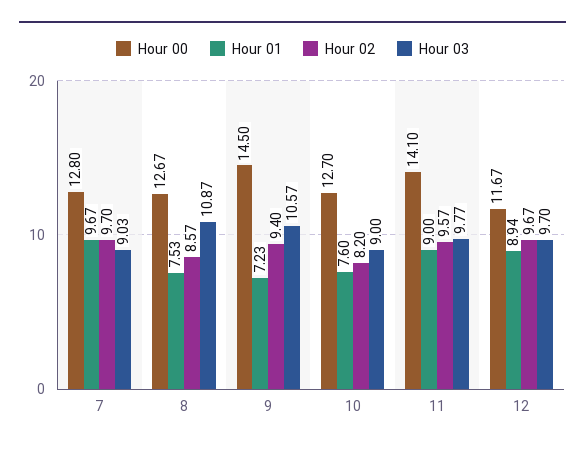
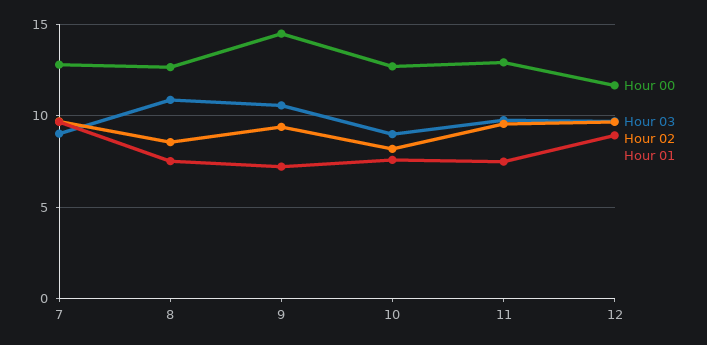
  {
    "Hour 00": {
      "7": 12.8,
      "8": 12.67,
      "9": 14.5,
      "10": 12.7,
-     "11": 14.1,
+     "11": 13,
      "12": 11.67
    },
    "Hour 01": {
      "7": 9.67,
      "8": 7.53,
      "9": 7.23,
      "10": 7.6,
-     "11": 9,
+     "11": 7.5,
      "12": 8.94
    },
    "Hour 02": {
      "7": 9.7,
      "8": 8.57,
      "9": 9.4,
      "10": 8.2,
      "11": 9.57,
      "12": 9.67
    },
    "Hour 03": {
      "7": 9.03,
      "8": 10.87,
      "9": 10.57,
      "10": 9,
      "11": 9.77,
      "12": 9.7
    }
  }

